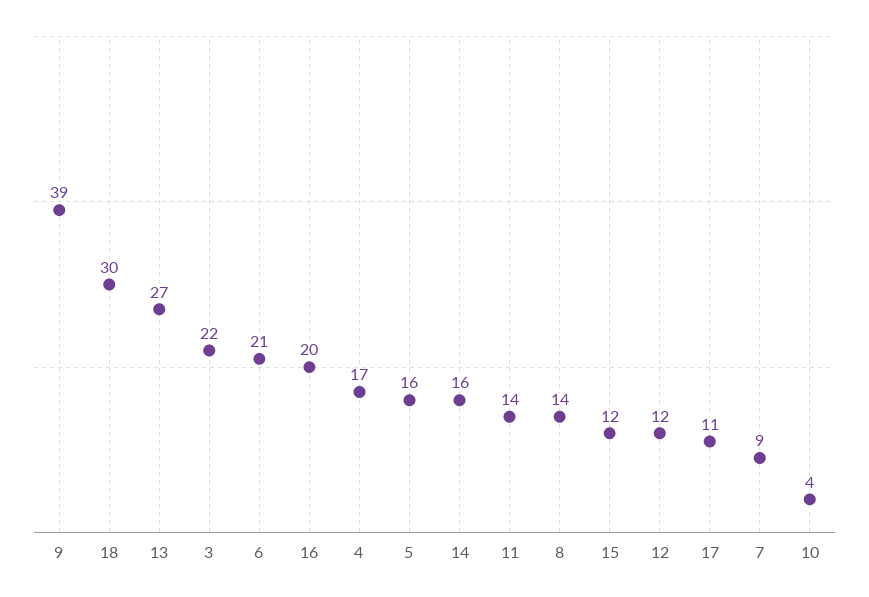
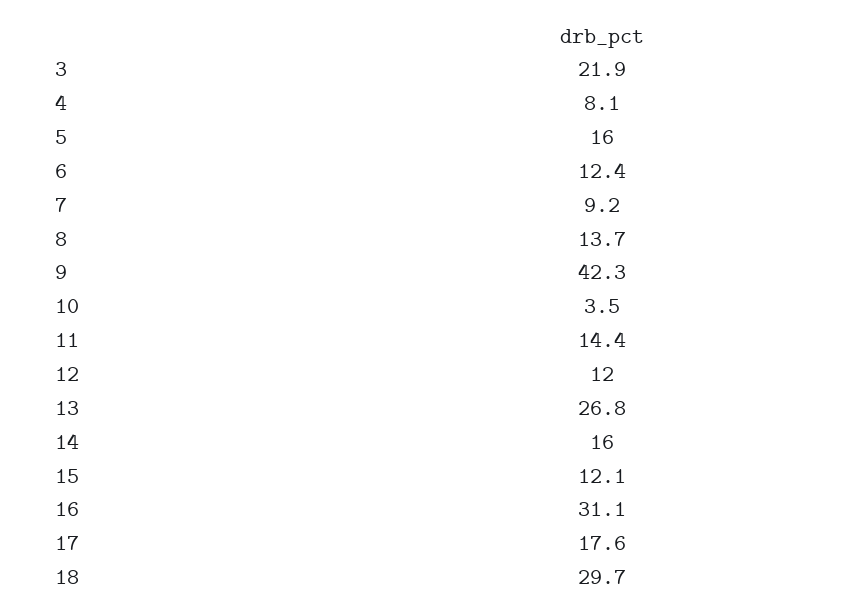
  {
-   "9": 39,
+   "9": 42.3,
    "18": 29.7,
    "13": 26.8,
    "3": 21.9,
-   "6": 21,
+   "6": 12.4,
-   "16": 20,
+   "16": 31.1,
-   "4": 17,
+   "4": 8.1,
    "5": 16,
    "14": 16,
    "11": 14.4,
    "8": 13.7,
    "15": 12.1,
    "12": 12,
-   "17": 11,
+   "17": 17.6,
    "7": 9.2,
    "10": 3.5
  }

